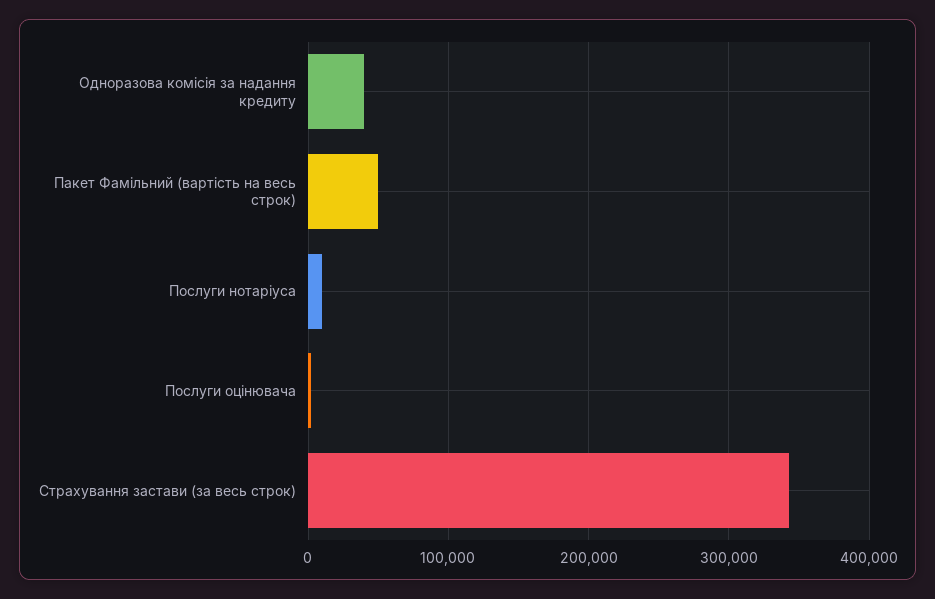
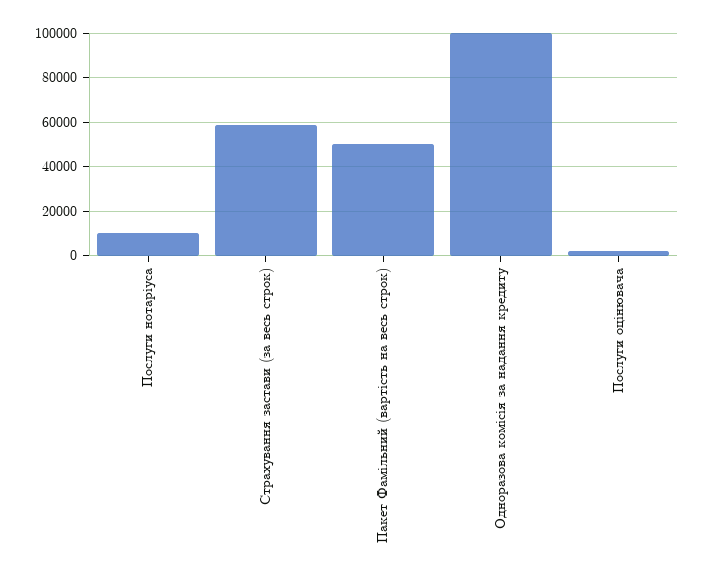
  {
-   "Одноразова комісія за надання кредиту": 40000,
+   "Одноразова комісія за надання кредиту": 100000,
    "Пакет Фамільний (вартість на весь строк)": 50000,
    "Послуги нотаріуса": 10000,
    "Послуги оцінювача": 0,
-   "Страхування застави (за весь строк)": 340000
+   "Страхування застави (за весь строк)": 60000
  }

